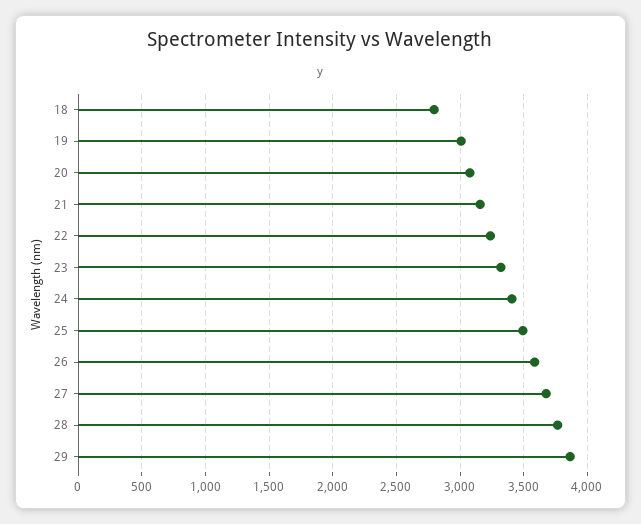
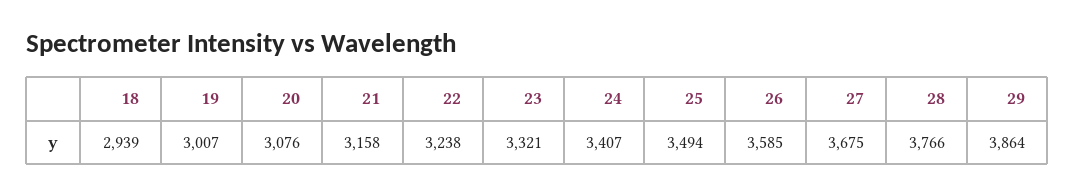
  {
-   "18": 2800,
+   "18": 2939,
    "19": 3007,
    "20": 3076,
    "21": 3158,
    "22": 3238,
    "23": 3321,
    "24": 3407,
    "25": 3494,
    "26": 3585,
    "27": 3675,
    "28": 3766,
    "29": 3864
  }

